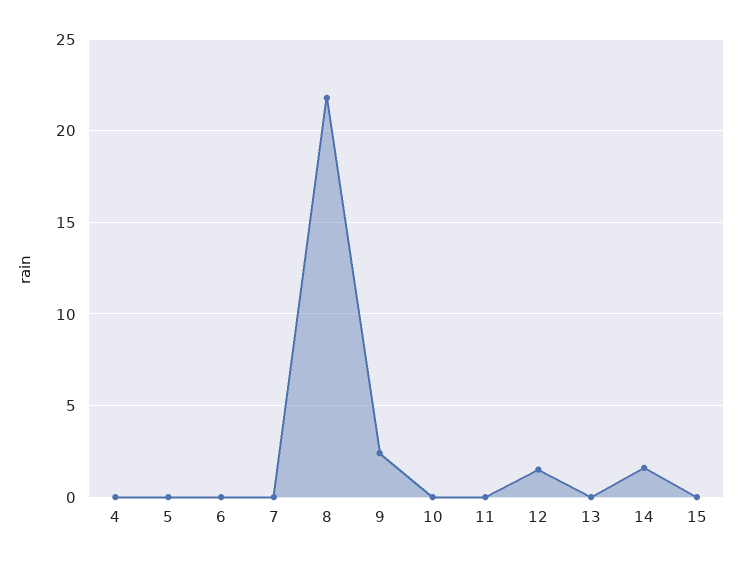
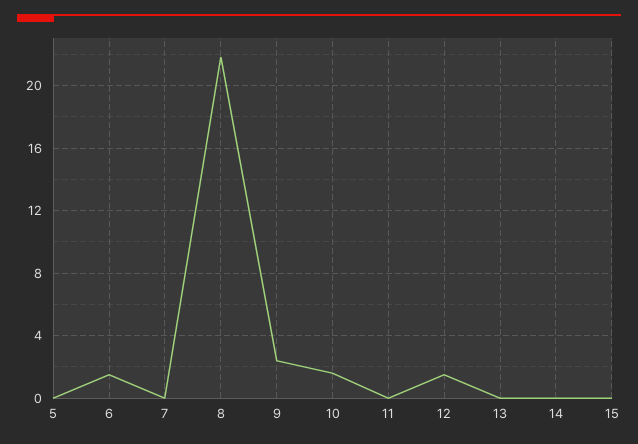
  {
-   "4": 0,
    "5": 0,
-   "6": 0,
+   "6": 1.5,
    "7": 0,
    "8": 22,
    "9": 2.5,
-   "10": 0,
+   "10": 1.5,
    "11": 0,
    "12": 1.5,
    "13": 0,
-   "14": 1.5,
+   "14": 0,
    "15": 0
  }

